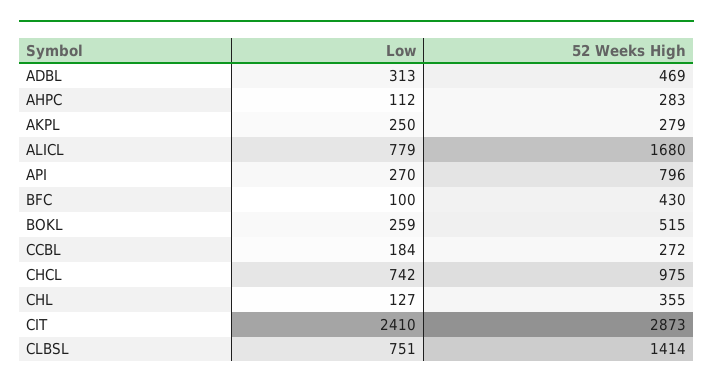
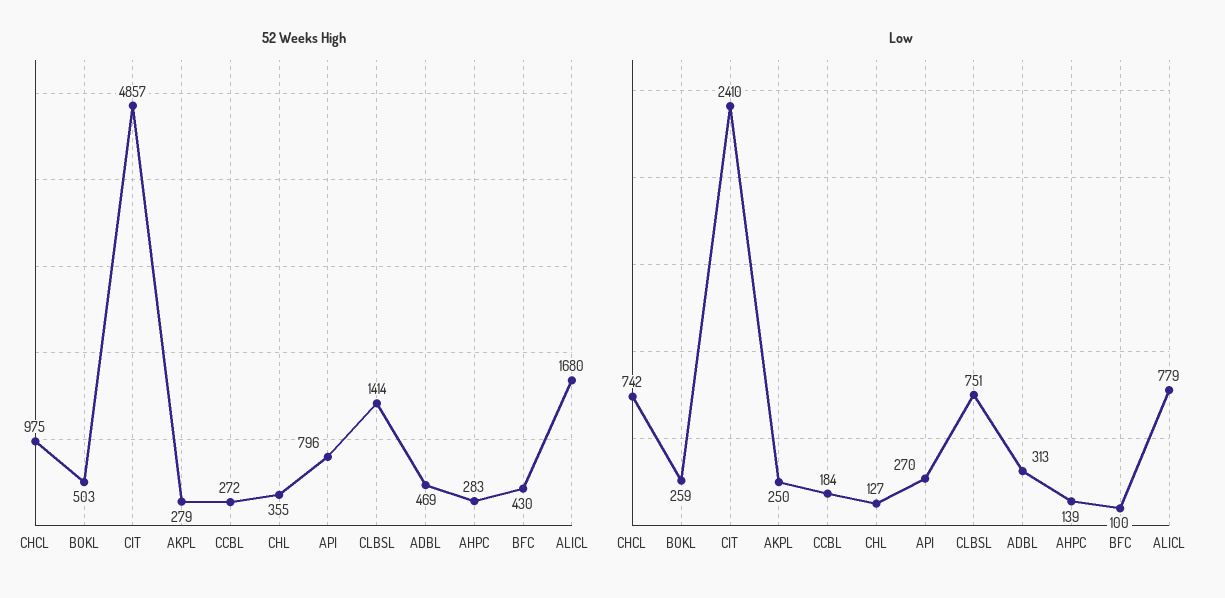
  {
    "Low": {
      "ADBL": 313,
-     "AHPC": 112,
+     "AHPC": 139,
      "AKPL": 250,
      "ALICL": 779,
      "API": 270,
      "BFC": 100,
      "BOKL": 259,
      "CCBL": 184,
      "CHCL": 742,
      "CHL": 127,
      "CIT": 2410,
      "CLBSL": 751
    },
    "52 Weeks High": {
      "ADBL": 469,
      "AHPC": 283,
      "AKPL": 279,
      "ALICL": 1680,
      "API": 796,
      "BFC": 430,
-     "BOKL": 515,
+     "BOKL": 503,
      "CCBL": 272,
      "CHCL": 975,
      "CHL": 355,
-     "CIT": 2873,
+     "CIT": 4857,
      "CLBSL": 1414
    }
  }

